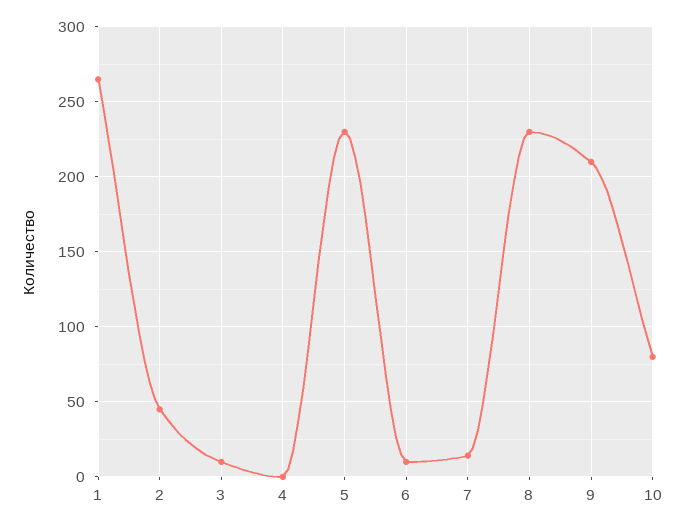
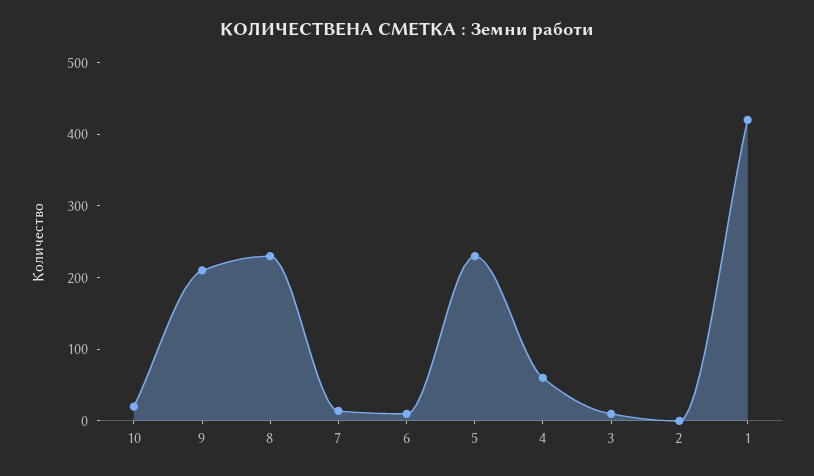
  {
-   "1": 265,
+   "1": 420,
-   "2": 45,
+   "2": 0,
    "3": 10,
-   "4": 0,
+   "4": 60,
    "5": 230,
    "6": 10,
    "7": 15,
    "8": 230,
    "9": 210,
-   "10": 80
+   "10": 20
  }

